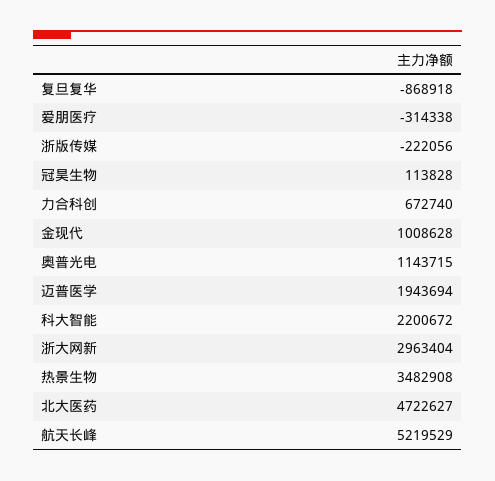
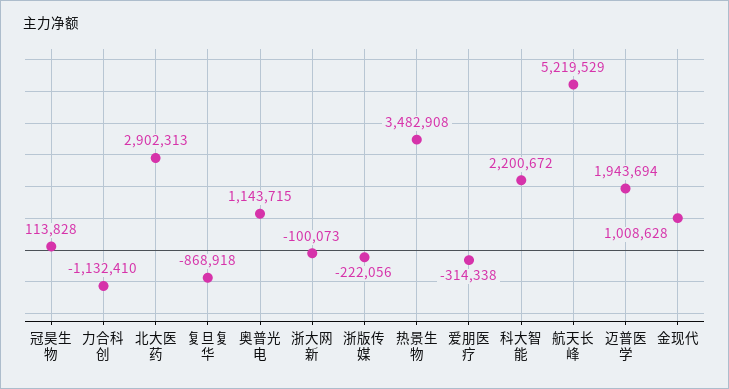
  {
    "复旦复华": -868918,
    "爱朋医疗": -314338,
    "浙版传媒": -222056,
    "冠昊生物": 113828,
-   "力合科创": 672740,
+   "力合科创": -1132410,
    "金现代": 1008628,
    "奥普光电": 1143715,
    "迈普医学": 1943694,
    "科大智能": 2200672,
-   "浙大网新": 2963404,
+   "浙大网新": -100073,
    "热景生物": 3482908,
-   "北大医药": 4722627,
+   "北大医药": 2902313,
    "航天长峰": 5219529
  }

